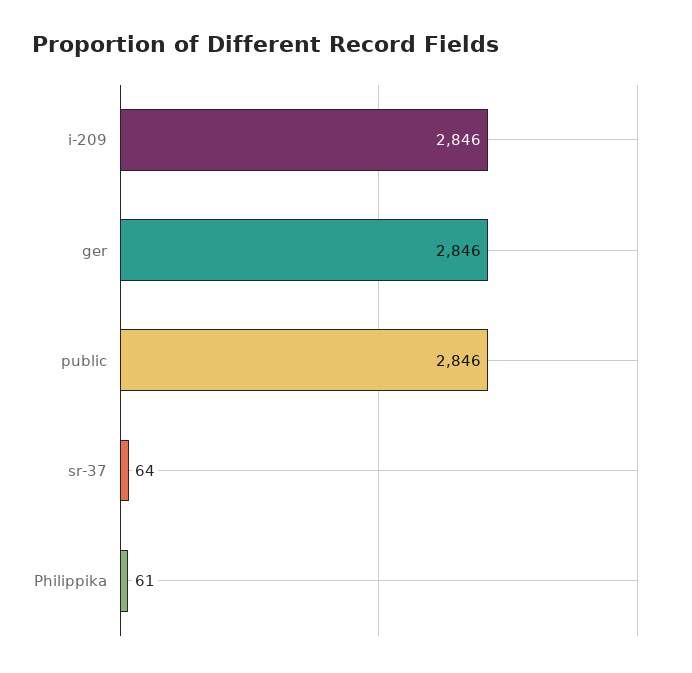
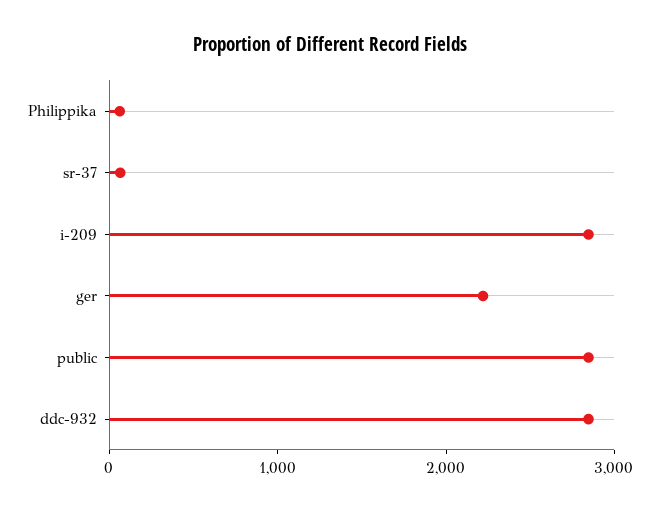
  {
    "i-209": 2846,
-   "ger": 2846,
+   "ger": 2200,
    "public": 2846,
    "sr-37": 64,
-   "Philippika": 61
+   "Philippika": 61,
+   "ddc-932": 2800
  }

